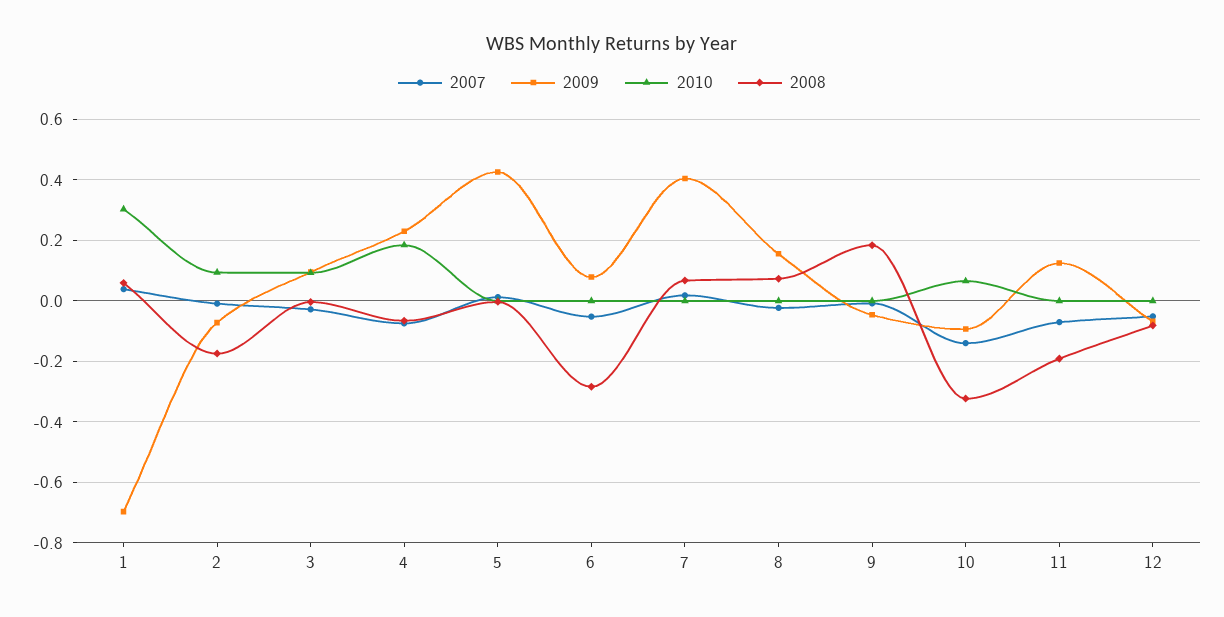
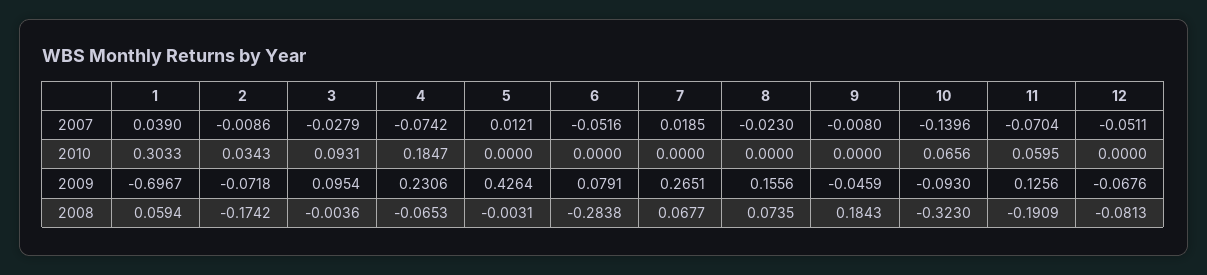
  {
    "2007": {
      "1": 0.039,
      "2": -0.0086,
      "3": -0.0279,
      "4": -0.0742,
      "5": 0.0121,
      "6": -0.0516,
      "7": 0.0185,
      "8": -0.023,
      "9": -0.008,
      "10": -0.1396,
      "11": -0.0704,
      "12": -0.0511
    },
    "2009": {
      "1": -0.6967,
      "2": -0.0718,
      "3": 0.0954,
      "4": 0.2306,
      "5": 0.4264,
      "6": 0.0791,
-     "7": 0.4,
+     "7": 0.2651,
      "8": 0.1556,
      "9": -0.0459,
      "10": -0.093,
      "11": 0.1256,
      "12": -0.0676
    },
    "2010": {
      "1": 0.3033,
-     "2": 0.1,
+     "2": 0.0343,
      "3": 0.0931,
      "4": 0.1847,
      "5": 0,
      "6": 0,
      "7": 0,
      "8": 0,
      "9": 0,
      "10": 0.0656,
-     "11": 0,
+     "11": 0.0595,
      "12": 0
    },
    "2008": {
      "1": 0.0594,
      "2": -0.1742,
      "3": -0.0036,
      "4": -0.0653,
      "5": -0.0031,
      "6": -0.2838,
      "7": 0.0677,
      "8": 0.0735,
      "9": 0.1843,
      "10": -0.323,
      "11": -0.1909,
      "12": -0.0813
    }
  }

